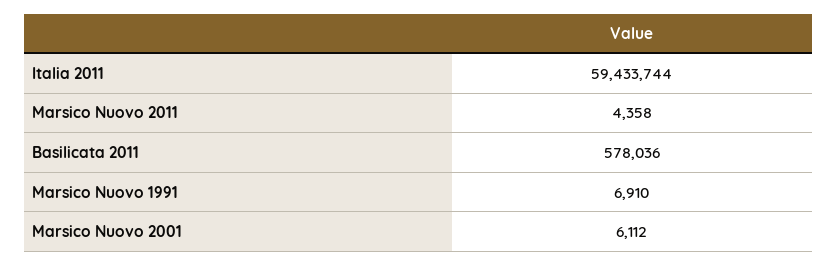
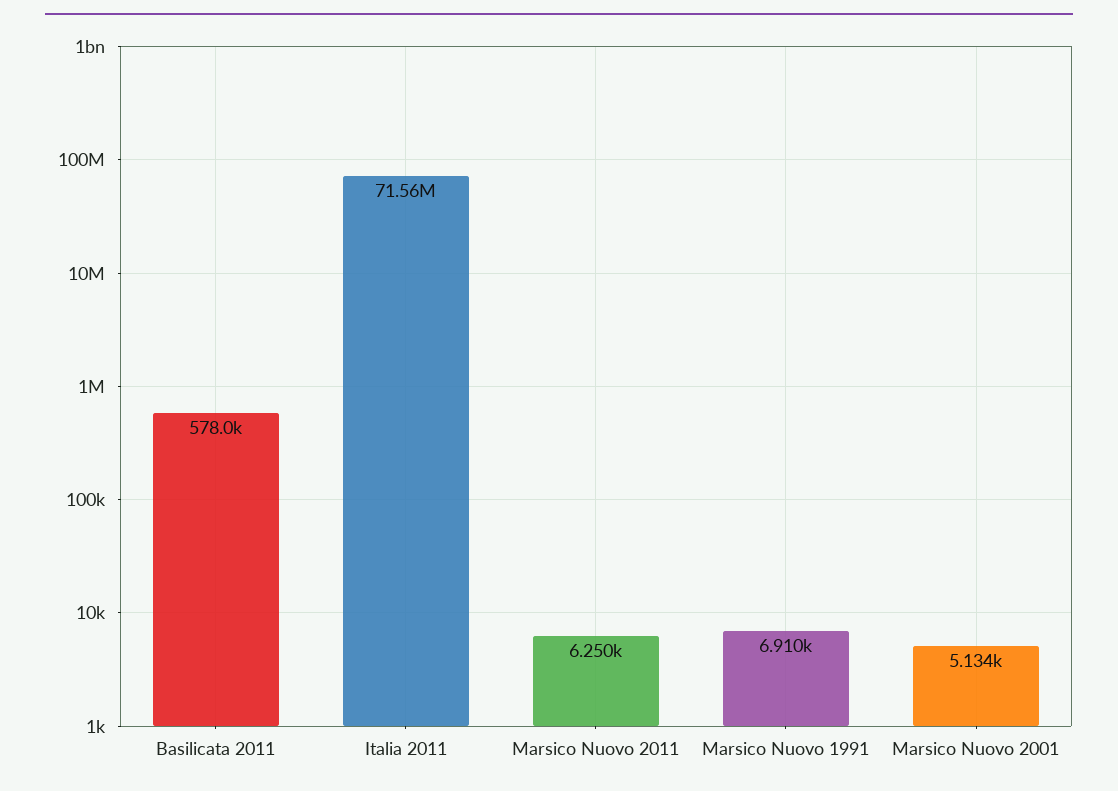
  {
-   "Italia 2011": 59433744,
+   "Italia 2011": 71560000,
-   "Marsico Nuovo 2011": 4358,
+   "Marsico Nuovo 2011": 6250,
    "Basilicata 2011": 578036,
    "Marsico Nuovo 1991": 6910,
-   "Marsico Nuovo 2001": 6112
+   "Marsico Nuovo 2001": 5134
  }

